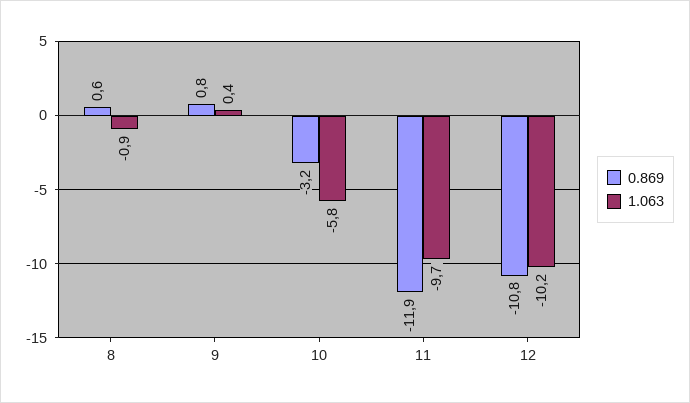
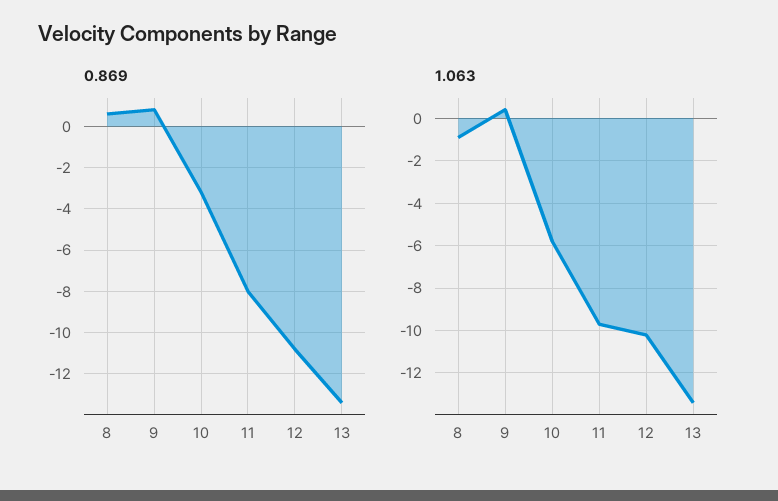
  {
    "0.869": {
      "8": 0.6,
      "9": 0.8,
      "10": -3.2,
-     "11": -11.9,
+     "11": -8,
-     "12": -10.8
+     "12": -10.8,
+     "13": -13.5
    },
    "1.063": {
      "8": -0.9,
      "9": 0.4,
      "10": -5.8,
      "11": -9.7,
-     "12": -10.2
+     "12": -10.2,
+     "13": -13.5
    }
  }

